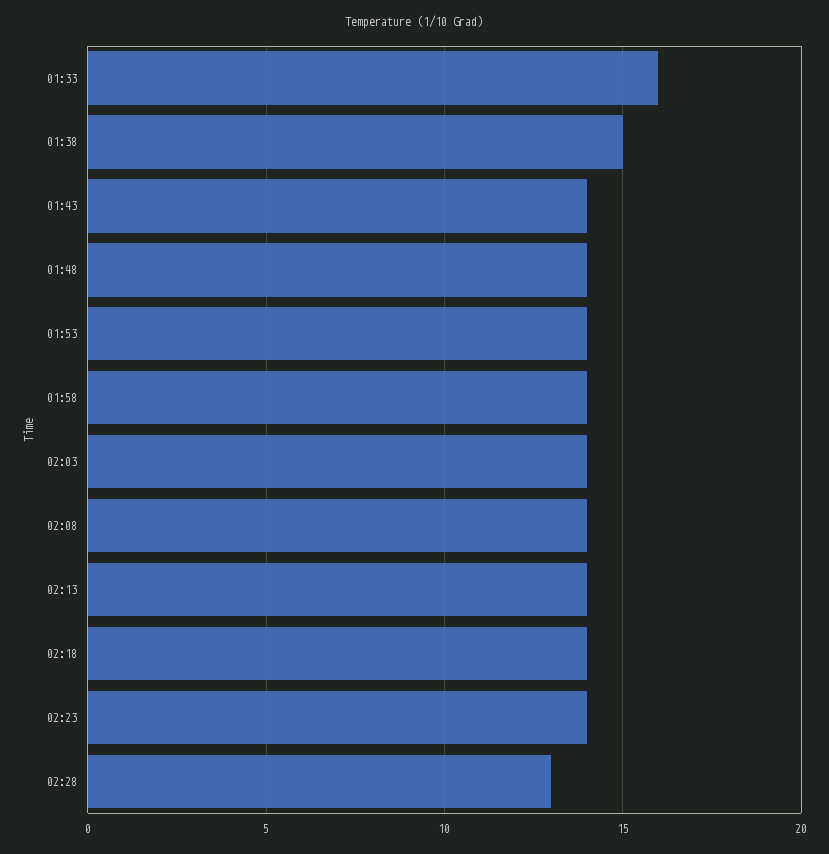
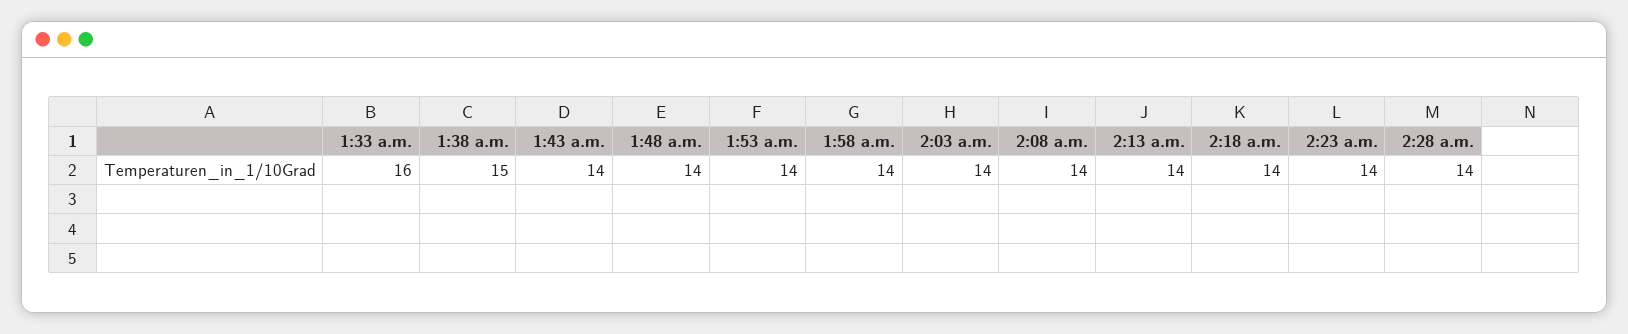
  {
    "01:33": 16,
    "01:38": 15,
    "01:43": 14,
    "01:48": 14,
    "01:53": 14,
    "01:58": 14,
    "02:03": 14,
    "02:08": 14,
    "02:13": 14,
    "02:18": 14,
    "02:23": 14,
-   "02:28": 13
+   "02:28": 14
  }

